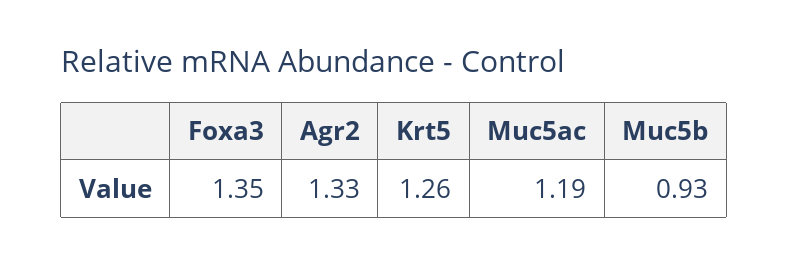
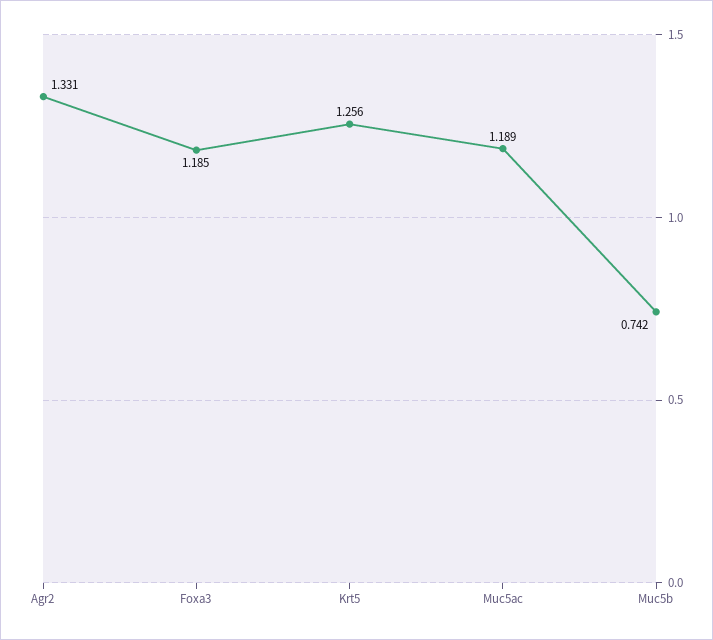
  {
-   "Foxa3": 1.35,
+   "Foxa3": 1.185,
    "Agr2": 1.331,
    "Krt5": 1.256,
    "Muc5ac": 1.189,
-   "Muc5b": 0.93
+   "Muc5b": 0.742
  }

